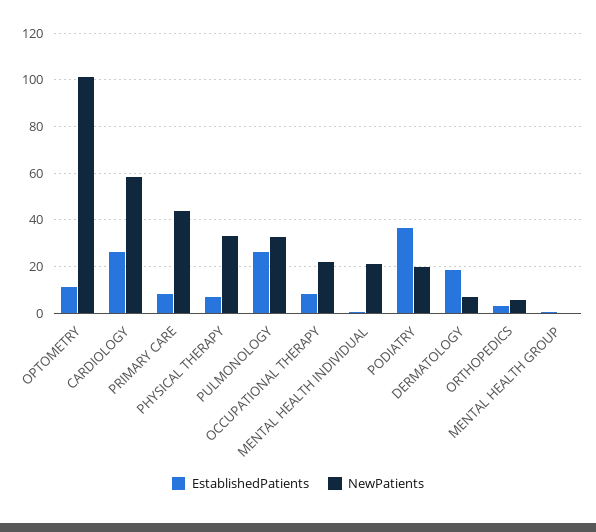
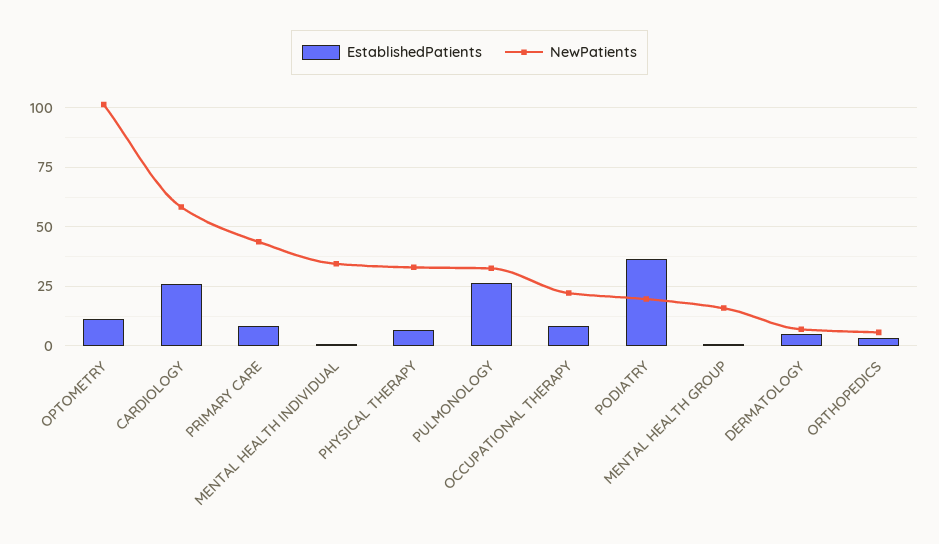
  {
    "EstablishedPatients": {
      "OPTOMETRY": 10,
      "CARDIOLOGY": 25,
      "PRIMARY CARE": 10,
      "PHYSICAL THERAPY": 5,
      "PULMONOLOGY": 25,
      "OCCUPATIONAL THERAPY": 10,
      "MENTAL HEALTH INDIVIDUAL": 0,
      "PODIATRY": 35,
-     "DERMATOLOGY": 20,
+     "DERMATOLOGY": 5,
      "ORTHOPEDICS": 5,
      "MENTAL HEALTH GROUP": 0
    },
    "NewPatients": {
      "OPTOMETRY": 100,
      "CARDIOLOGY": 60,
      "PRIMARY CARE": 45,
      "PHYSICAL THERAPY": 35,
      "PULMONOLOGY": 35,
      "OCCUPATIONAL THERAPY": 20,
-     "MENTAL HEALTH INDIVIDUAL": 20,
+     "MENTAL HEALTH INDIVIDUAL": 35,
      "PODIATRY": 20,
      "DERMATOLOGY": 5,
      "ORTHOPEDICS": 5,
-     "MENTAL HEALTH GROUP": 0
+     "MENTAL HEALTH GROUP": 15
    }
  }

